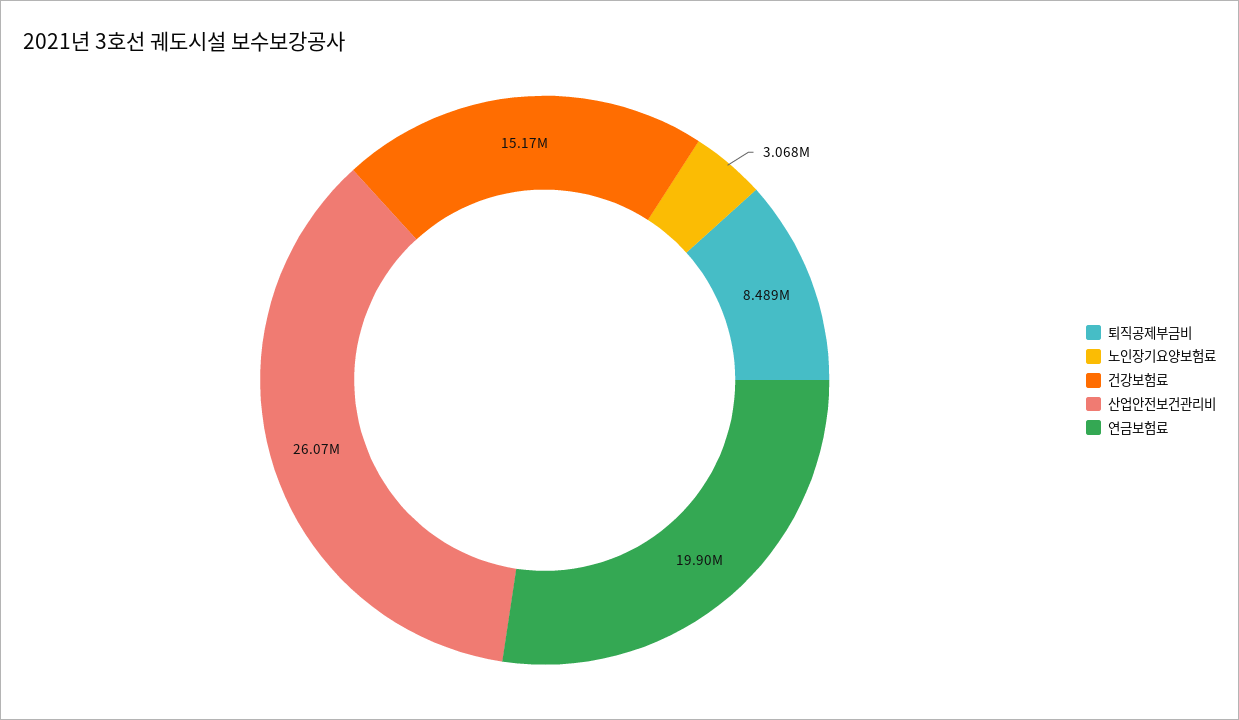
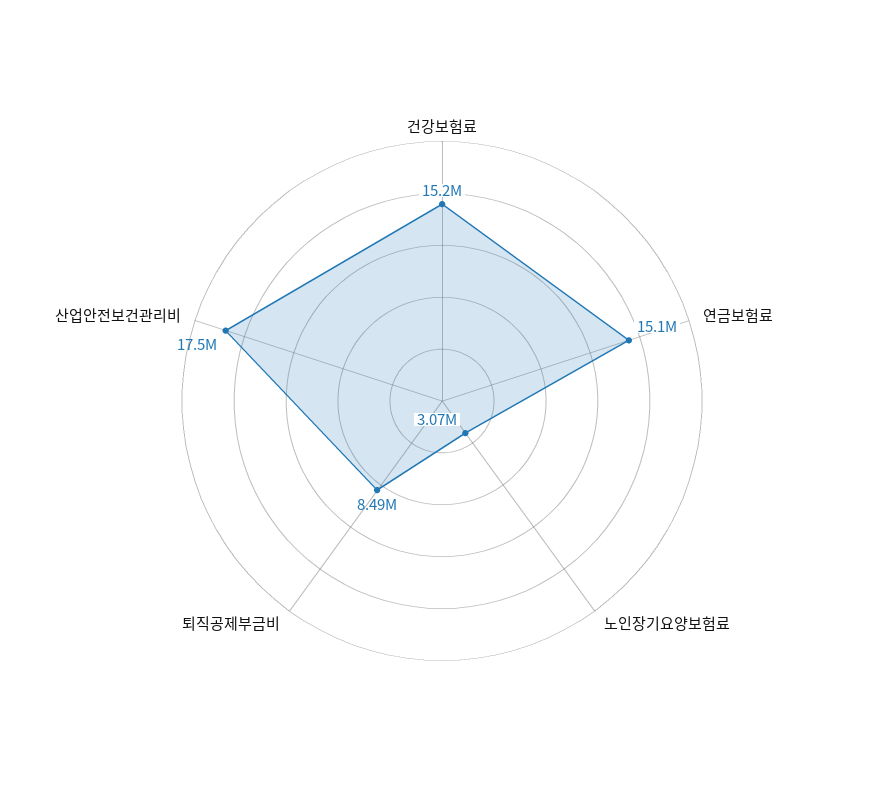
  {
    "퇴직공제부금비": 8489000,
    "노인장기요양보험료": 3068000,
    "건강보험료": 15170000,
-   "산업안전보건관리비": 26070000,
+   "산업안전보건관리비": 17500000,
-   "연금보험료": 19900000
+   "연금보험료": 15100000
  }

